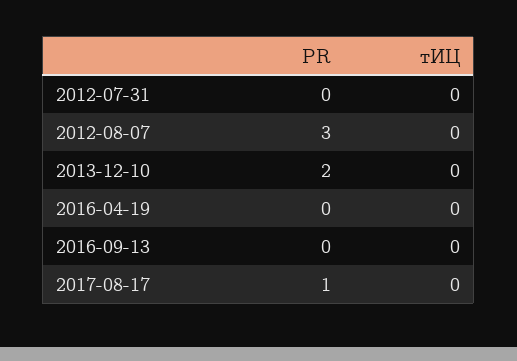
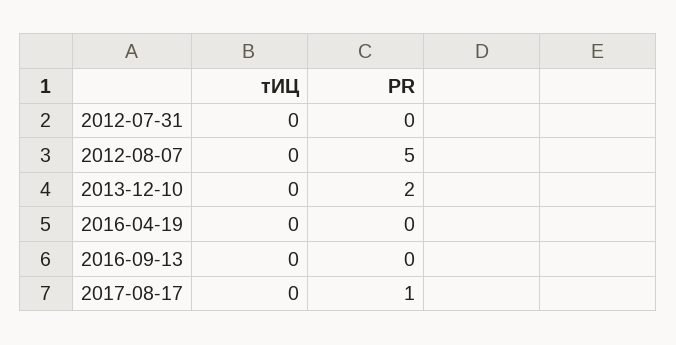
  {
    "PR": {
      "2012-07-31": 0,
-     "2012-08-07": 3,
+     "2012-08-07": 5,
      "2013-12-10": 2,
      "2016-04-19": 0,
      "2016-09-13": 0,
      "2017-08-17": 1
    },
    "тИЦ": {
      "2012-07-31": 0,
      "2012-08-07": 0,
      "2013-12-10": 0,
      "2016-04-19": 0,
      "2016-09-13": 0,
      "2017-08-17": 0
    }
  }

